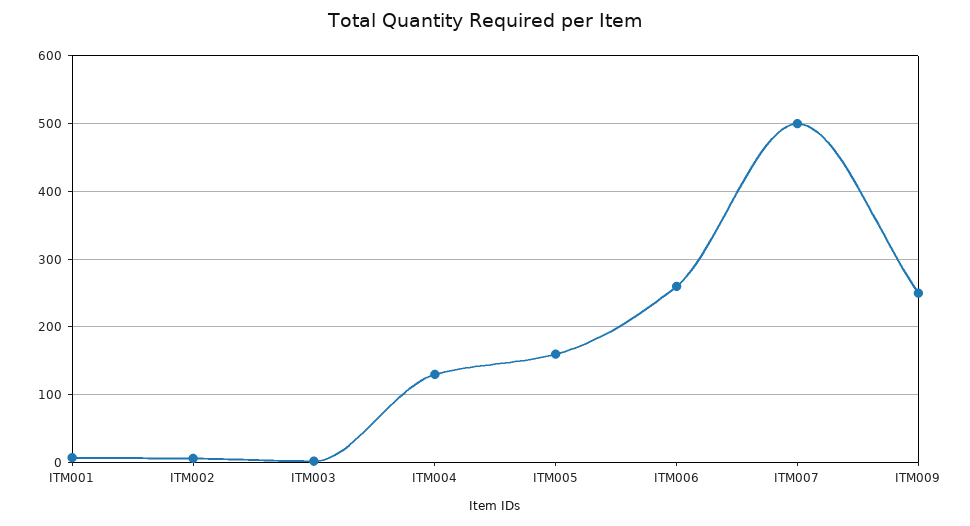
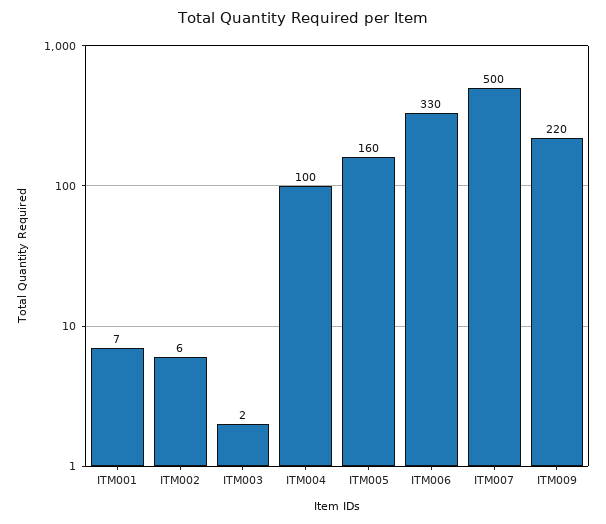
  {
    "ITM001": 7,
    "ITM002": 6,
    "ITM003": 2,
-   "ITM004": 130,
+   "ITM004": 100,
    "ITM005": 160,
-   "ITM006": 260,
+   "ITM006": 330,
    "ITM007": 500,
-   "ITM009": 250
+   "ITM009": 220
  }

